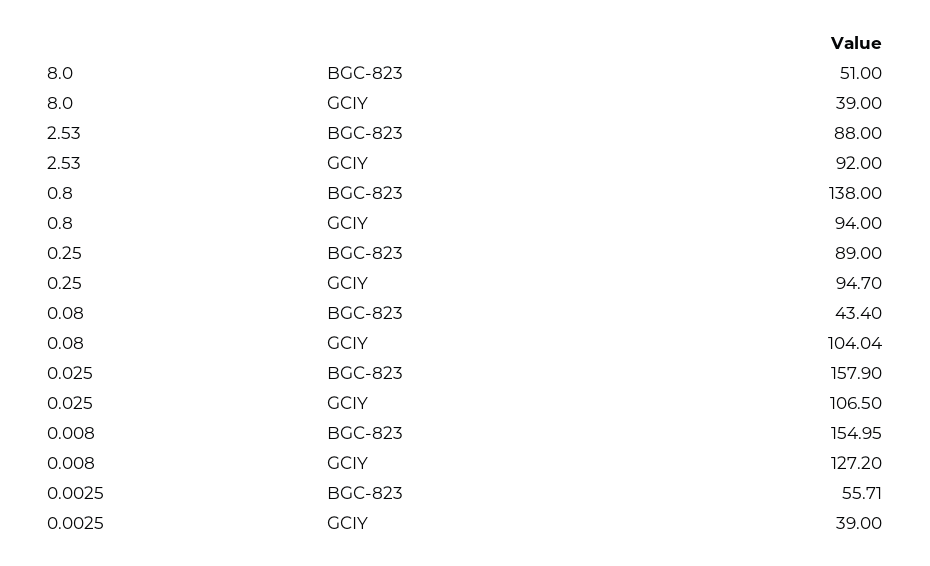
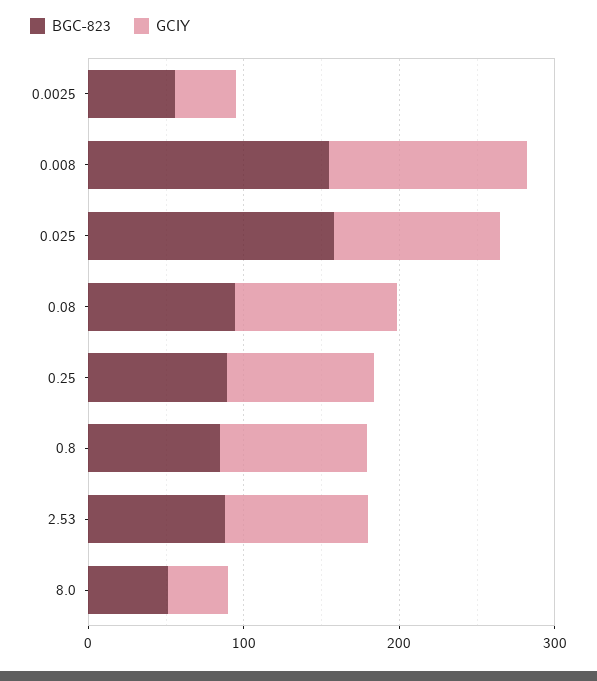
  {
    "BGC-823": {
      "8.0": 51,
      "2.53": 88,
-     "0.8": 138,
+     "0.8": 80,
      "0.25": 89,
-     "0.08": 43.4,
+     "0.08": 100,
      "0.025": 157.9,
      "0.008": 154.95,
      "0.0025": 55.71
    },
    "GCIY": {
      "8.0": 39,
      "2.53": 92,
      "0.8": 94,
      "0.25": 94.7,
      "0.08": 104.04,
      "0.025": 106.5,
      "0.008": 127.2,
      "0.0025": 39
    }
  }

